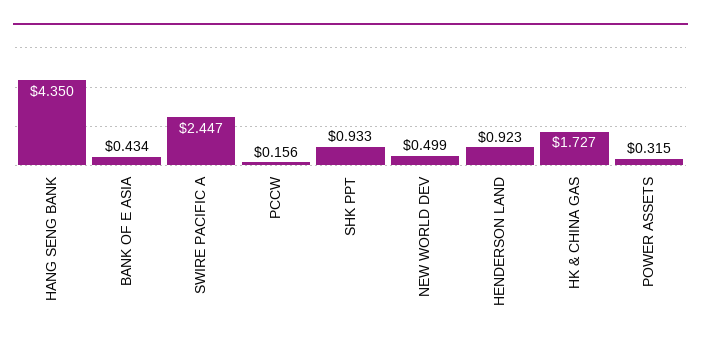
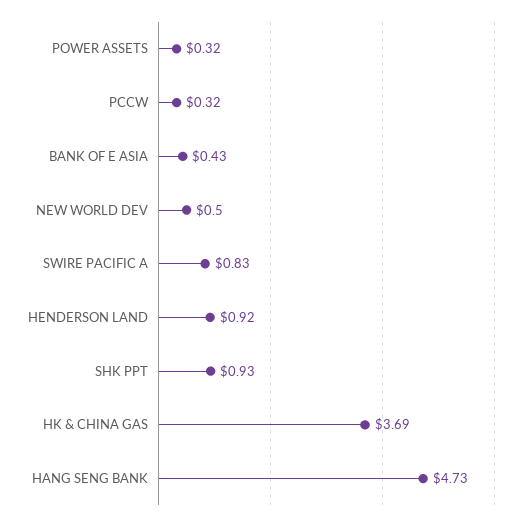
  {
-   "HANG SENG BANK": 4.35,
+   "HANG SENG BANK": 4.73,
    "BANK OF E ASIA": 0.434,
-   "SWIRE PACIFIC A": 2.447,
+   "SWIRE PACIFIC A": 0.83,
-   "PCCW": 0.156,
+   "PCCW": 0.32,
    "SHK PPT": 0.933,
    "NEW WORLD DEV": 0.499,
    "HENDERSON LAND": 0.923,
-   "HK & CHINA GAS": 1.727,
+   "HK & CHINA GAS": 3.69,
    "POWER ASSETS": 0.315
  }

